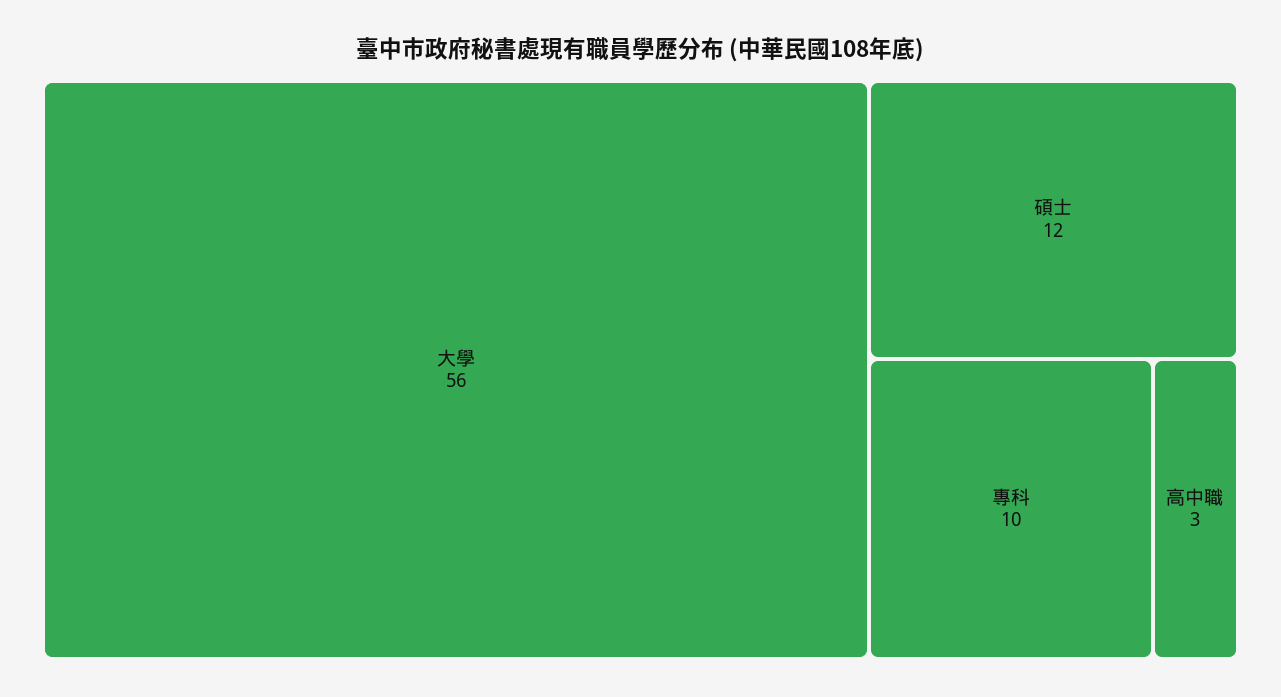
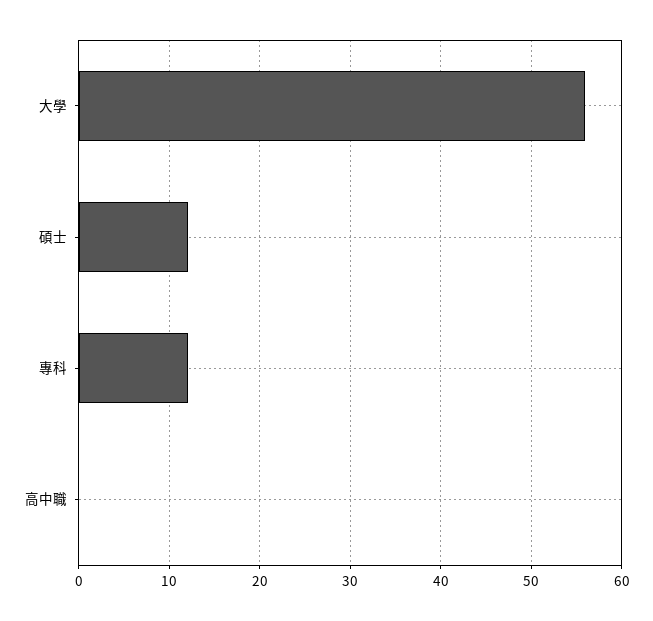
  {
    "大學": 56,
    "碩士": 12,
-   "專科": 10,
+   "專科": 12,
-   "高中職": 3
+   "高中職": 0
  }

